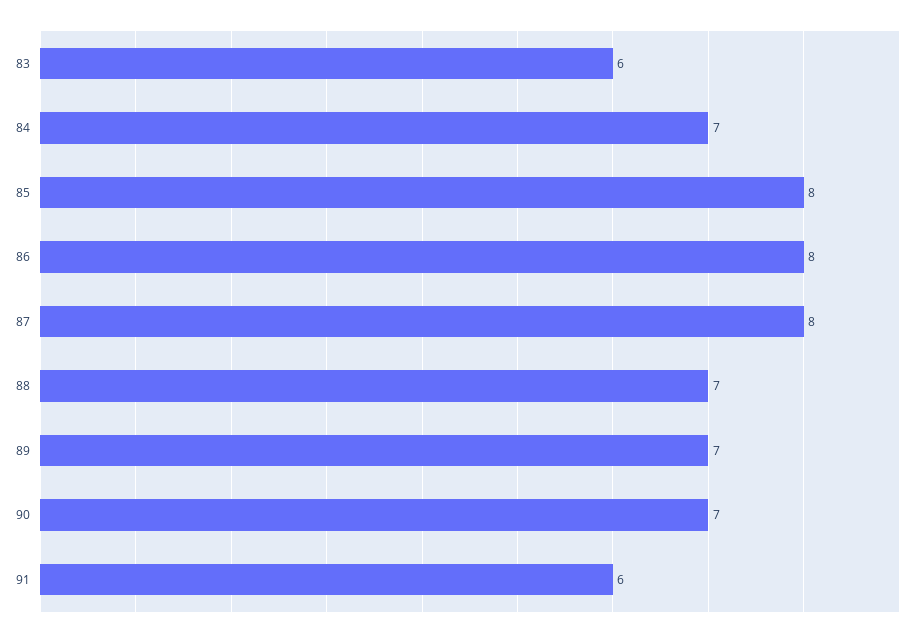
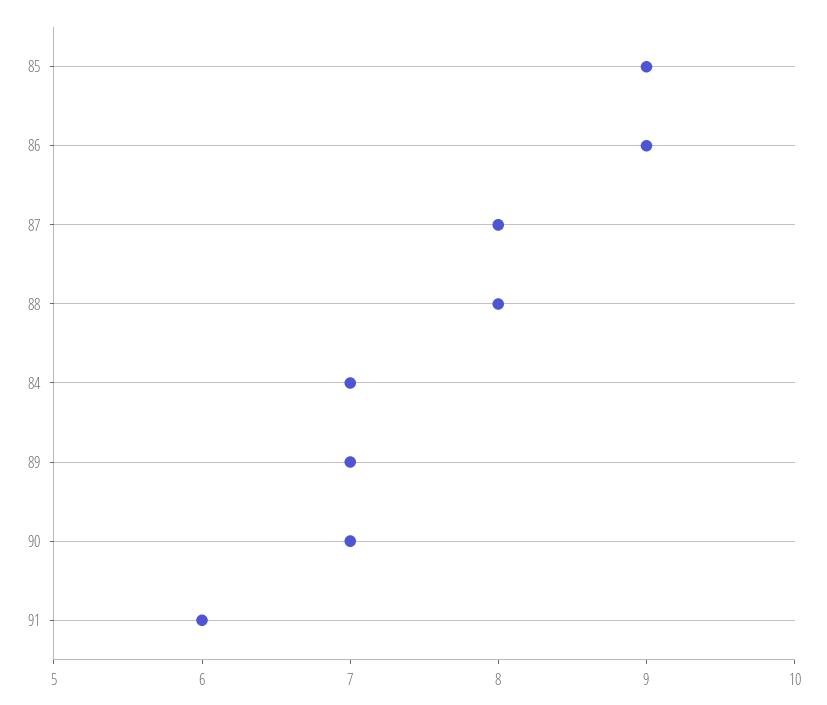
  {
-   "83": 6,
    "84": 7,
-   "85": 8,
+   "85": 9,
-   "86": 8,
+   "86": 9,
    "87": 8,
-   "88": 7,
+   "88": 8,
    "89": 7,
    "90": 7,
    "91": 6
  }

